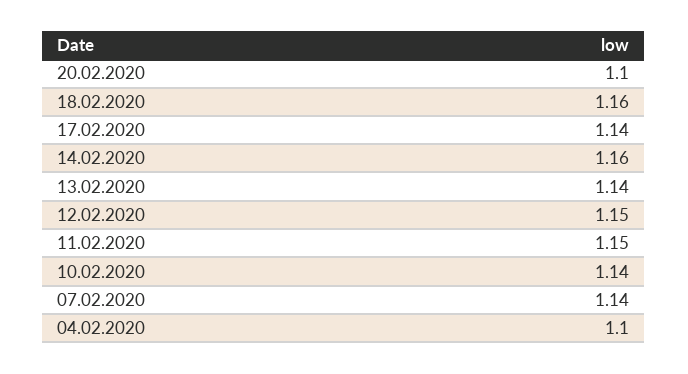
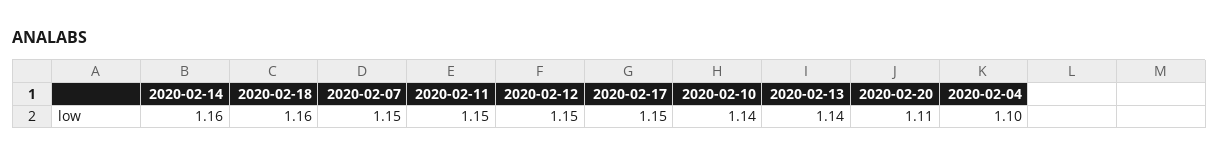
  {
-   "20.02.2020": 1.1,
+   "20.02.2020": 1.11,
    "18.02.2020": 1.16,
-   "17.02.2020": 1.14,
+   "17.02.2020": 1.15,
    "14.02.2020": 1.16,
    "13.02.2020": 1.14,
    "12.02.2020": 1.15,
    "11.02.2020": 1.15,
    "10.02.2020": 1.14,
-   "07.02.2020": 1.14,
+   "07.02.2020": 1.15,
    "04.02.2020": 1.1
  }

